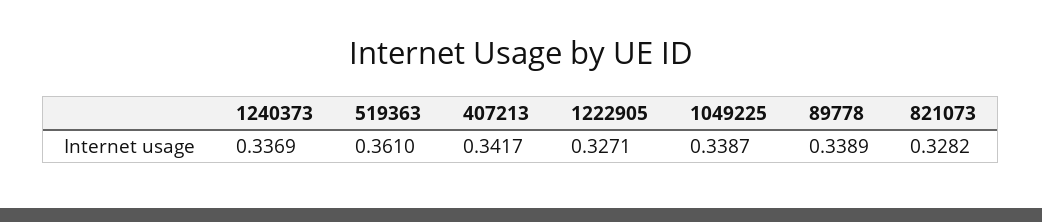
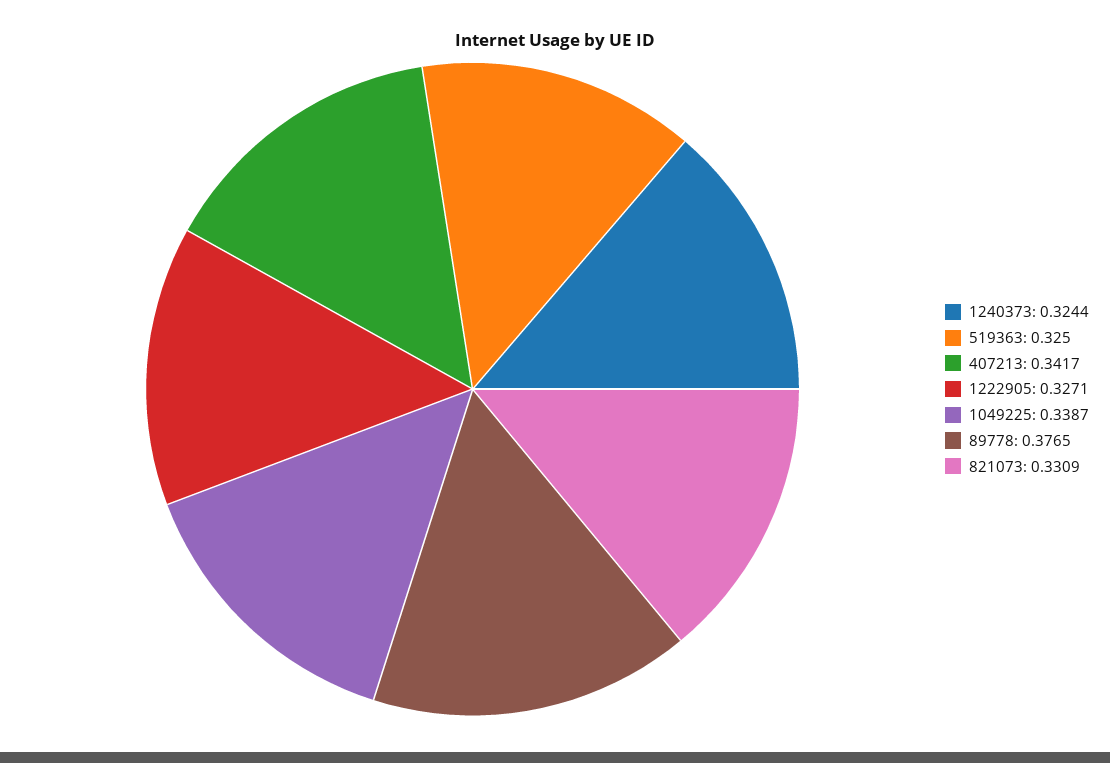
  {
-   "1240373": 0.3369,
+   "1240373": 0.3244,
-   "519363": 0.361,
+   "519363": 0.325,
    "407213": 0.3417,
    "1222905": 0.3271,
    "1049225": 0.3387,
-   "89778": 0.3389,
+   "89778": 0.3765,
-   "821073": 0.3282
+   "821073": 0.3309
  }

